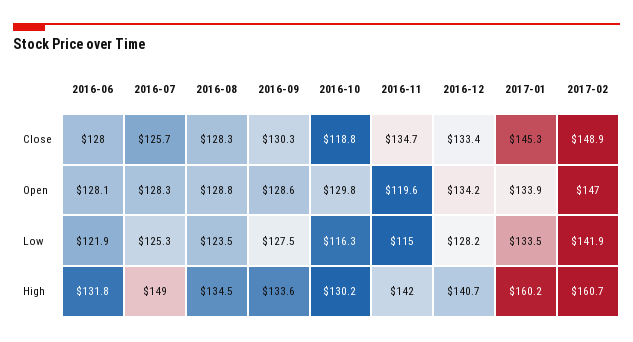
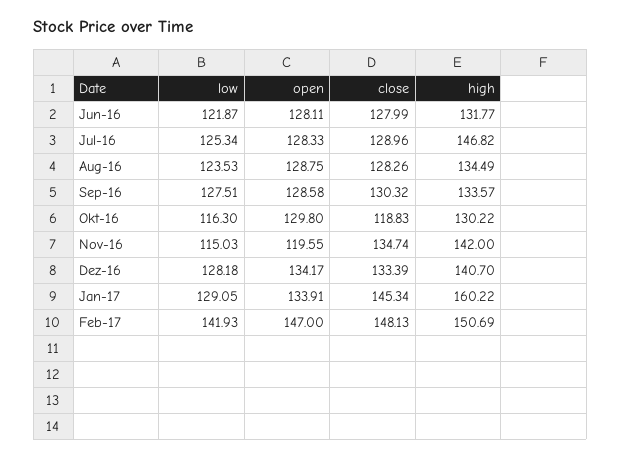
  {
    "2016-06": {
      "Close": 127.99,
      "Open": 128.11,
      "Low": 121.87,
      "High": 131.77
    },
    "2016-07": {
-     "Close": 125.7,
+     "Close": 128.96,
      "Open": 128.33,
      "Low": 125.34,
-     "High": 149
+     "High": 146.82
    },
    "2016-08": {
      "Close": 128.26,
      "Open": 128.75,
      "Low": 123.53,
      "High": 134.49
    },
    "2016-09": {
      "Close": 130.32,
      "Open": 128.58,
      "Low": 127.51,
      "High": 133.57
    },
    "2016-10": {
      "Close": 118.83,
      "Open": 129.8,
      "Low": 116.3,
      "High": 130.22
    },
    "2016-11": {
      "Close": 134.74,
      "Open": 119.55,
      "Low": 115.03,
      "High": 142
    },
    "2016-12": {
      "Close": 133.39,
      "Open": 134.17,
      "Low": 128.18,
      "High": 140.7
    },
    "2017-01": {
      "Close": 145.34,
      "Open": 133.91,
-     "Low": 133.5,
+     "Low": 129.05,
      "High": 160.22
    },
    "2017-02": {
-     "Close": 148.9,
+     "Close": 148.13,
      "Open": 147,
      "Low": 141.93,
-     "High": 160.7
+     "High": 150.69
    }
  }

